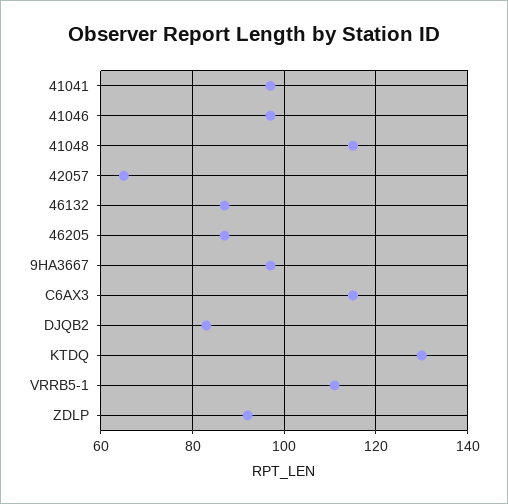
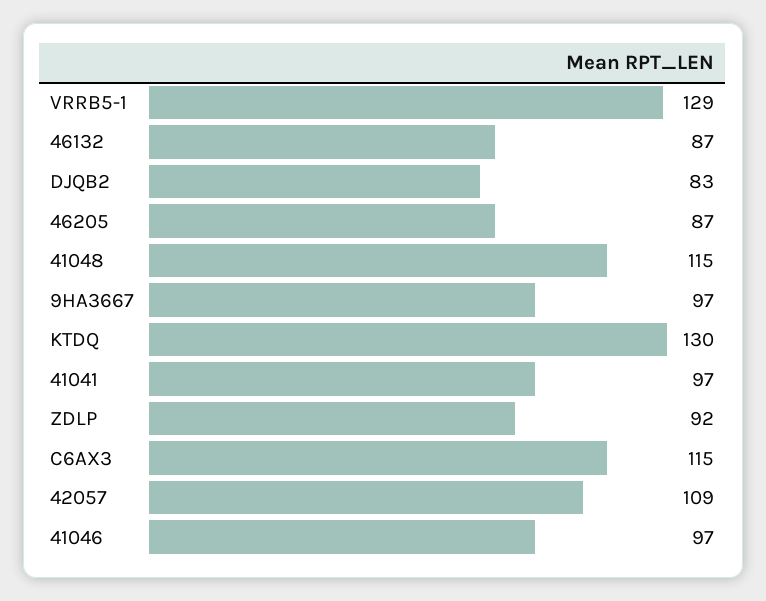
  {
    "41041": 97,
    "41046": 97,
    "41048": 115,
-   "42057": 65,
+   "42057": 109,
    "46132": 87,
    "46205": 87,
    "9HA3667": 97,
    "C6AX3": 115,
    "DJQB2": 83,
    "KTDQ": 130,
-   "VRRB5-1": 110,
+   "VRRB5-1": 129,
    "ZDLP": 92
  }

